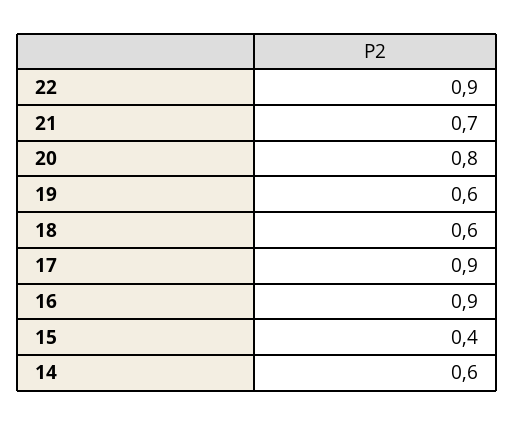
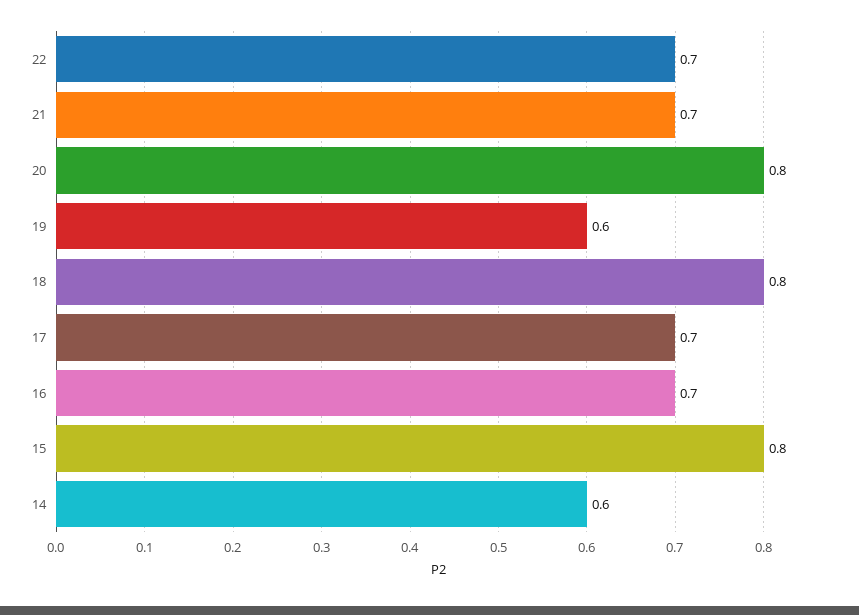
  {
-   "22": 0.9,
+   "22": 0.7,
    "21": 0.7,
    "20": 0.8,
    "19": 0.6,
-   "18": 0.6,
+   "18": 0.8,
-   "17": 0.9,
+   "17": 0.7,
-   "16": 0.9,
+   "16": 0.7,
-   "15": 0.4,
+   "15": 0.8,
    "14": 0.6
  }

